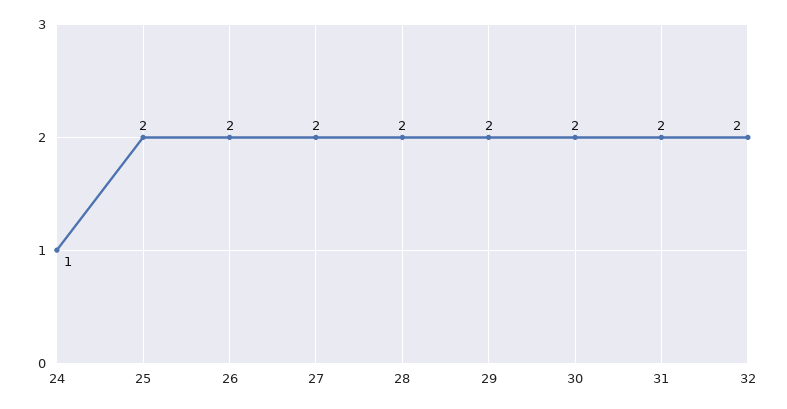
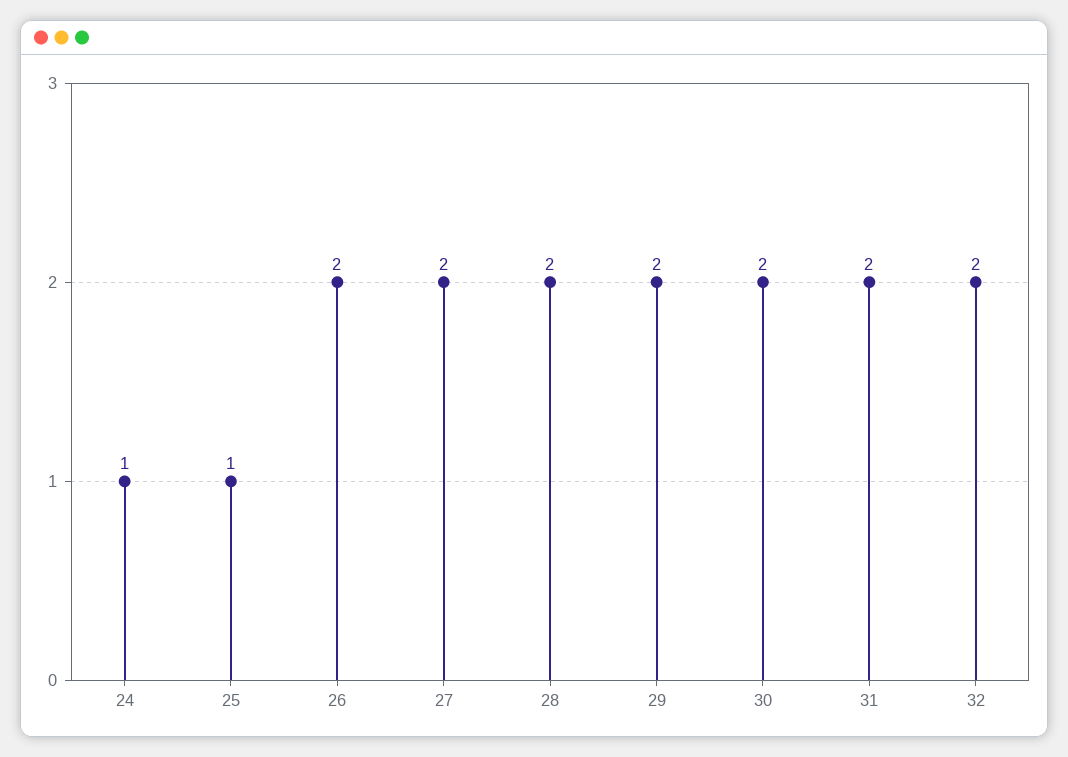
  {
    "24": 1,
-   "25": 2,
+   "25": 1,
    "26": 2,
    "27": 2,
    "28": 2,
    "29": 2,
    "30": 2,
    "31": 2,
    "32": 2
  }

